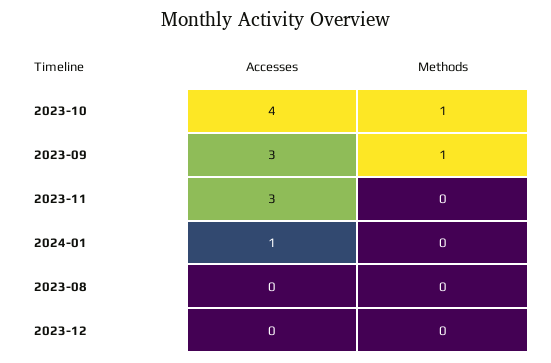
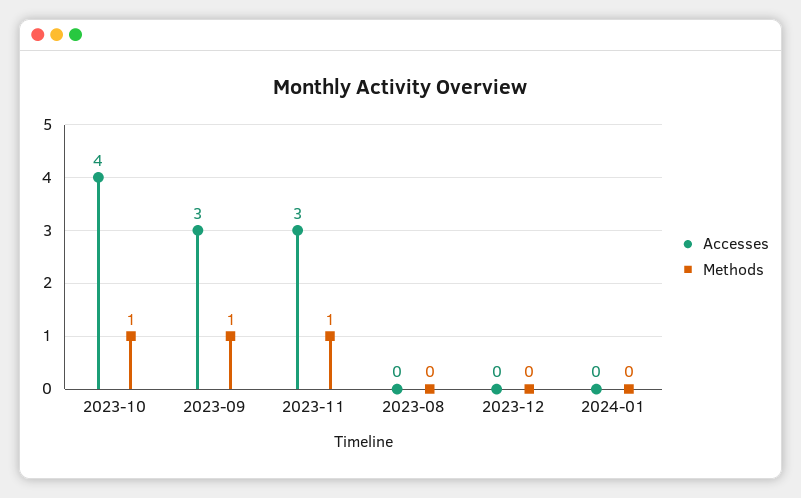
  {
    "Accesses": {
      "2023-10": 4,
      "2023-09": 3,
      "2023-11": 3,
-     "2024-01": 1,
+     "2024-01": 0,
      "2023-08": 0,
      "2023-12": 0
    },
    "Methods": {
      "2023-10": 1,
      "2023-09": 1,
-     "2023-11": 0,
+     "2023-11": 1,
      "2024-01": 0,
      "2023-08": 0,
      "2023-12": 0
    }
  }

